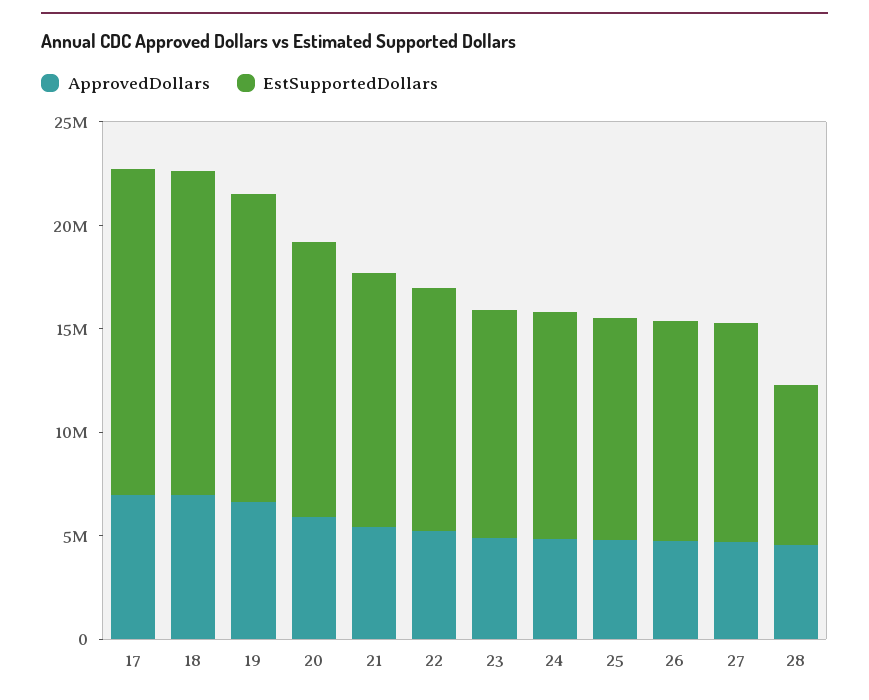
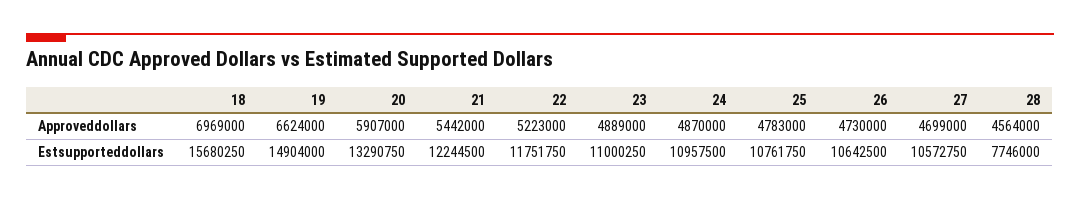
  {
    "ApprovedDollars": {
-     "17": 7000000,
      "18": 6969000,
      "19": 6624000,
      "20": 5907000,
      "21": 5442000,
      "22": 5223000,
      "23": 4889000,
      "24": 4870000,
      "25": 4783000,
      "26": 4730000,
      "27": 4699000,
      "28": 4564000
    },
    "EstSupportedDollars": {
-     "17": 16000000,
      "18": 15680250,
      "19": 14904000,
      "20": 13290750,
      "21": 12244500,
      "22": 11751750,
      "23": 11000250,
      "24": 10957500,
      "25": 10761750,
      "26": 10642500,
      "27": 10572750,
      "28": 7746000
    }
  }

